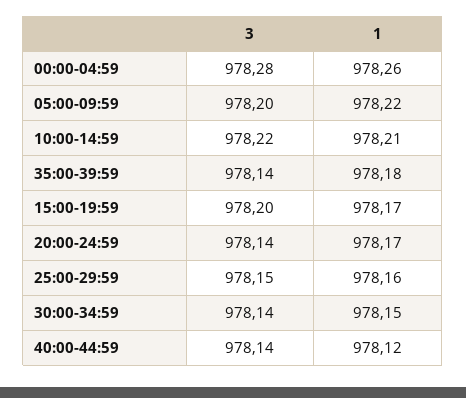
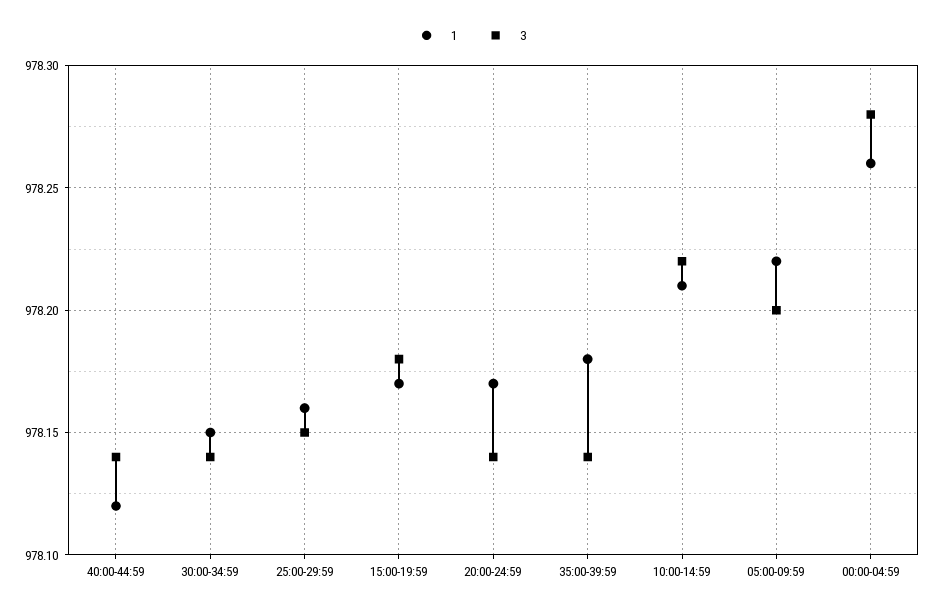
  {
    "3": {
      "00:00-04:59": 978.28,
      "05:00-09:59": 978.2,
      "10:00-14:59": 978.22,
      "35:00-39:59": 978.14,
-     "15:00-19:59": 978.2,
+     "15:00-19:59": 978.18,
      "20:00-24:59": 978.14,
      "25:00-29:59": 978.15,
      "30:00-34:59": 978.14,
      "40:00-44:59": 978.14
    },
    "1": {
      "00:00-04:59": 978.26,
      "05:00-09:59": 978.22,
      "10:00-14:59": 978.21,
      "35:00-39:59": 978.18,
      "15:00-19:59": 978.17,
      "20:00-24:59": 978.17,
      "25:00-29:59": 978.16,
      "30:00-34:59": 978.15,
      "40:00-44:59": 978.12
    }
  }

